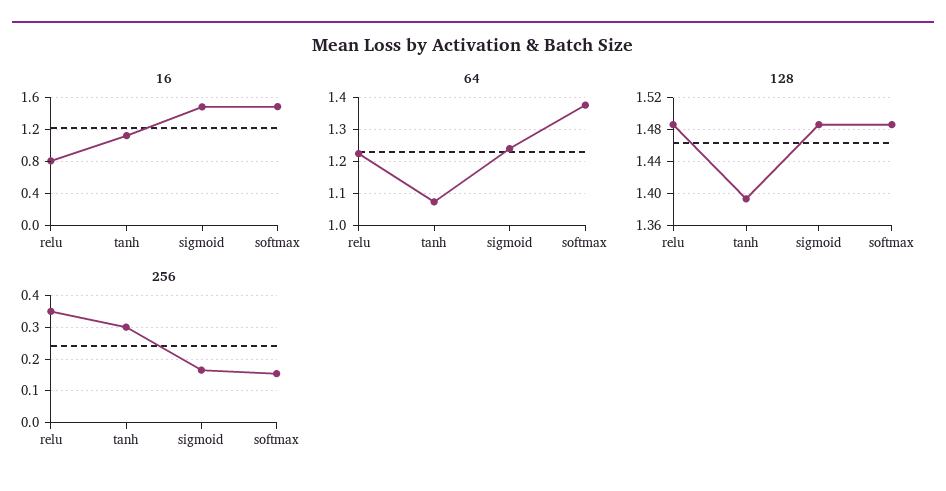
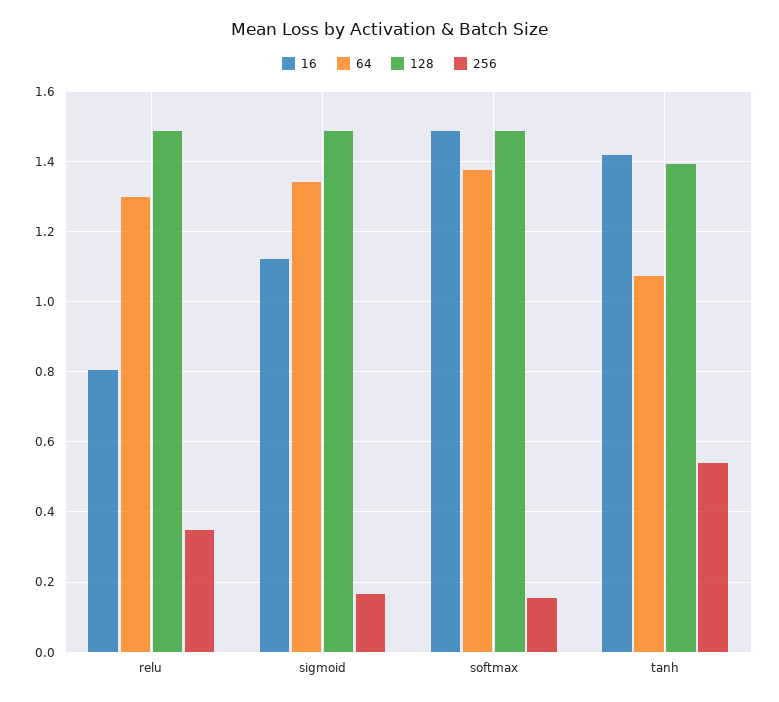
  {
    "16": {
      "relu": 0.8,
-     "tanh": 1.1,
+     "tanh": 1.42,
-     "sigmoid": 1.5,
+     "sigmoid": 1.12,
      "softmax": 1.48
    },
    "64": {
-     "relu": 1.22,
+     "relu": 1.3,
      "tanh": 1.08,
-     "sigmoid": 1.24,
+     "sigmoid": 1.34,
      "softmax": 1.38
    },
    "128": {
      "relu": 1.49,
      "tanh": 1.39,
      "sigmoid": 1.49,
      "softmax": 1.49
    },
    "256": {
      "relu": 0.34,
-     "tanh": 0.3,
+     "tanh": 0.54,
      "sigmoid": 0.16,
      "softmax": 0.16
    }
  }

